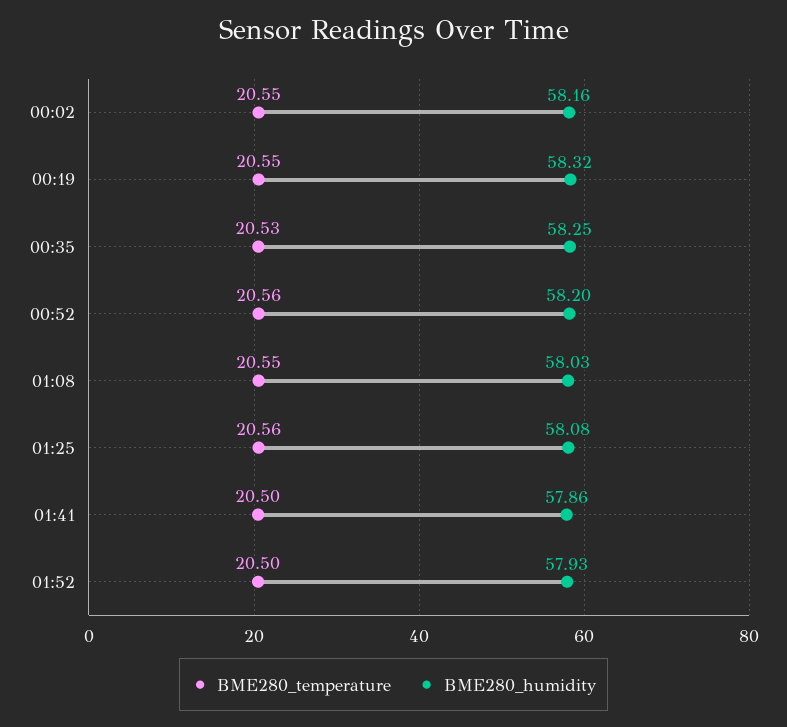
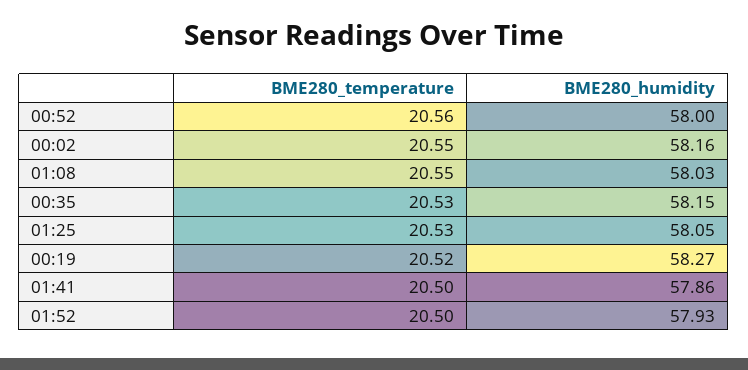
  {
    "BME280_temperature": {
      "00:02": 20.55,
-     "00:19": 20.55,
+     "00:19": 20.52,
      "00:35": 20.53,
      "00:52": 20.56,
      "01:08": 20.55,
-     "01:25": 20.56,
+     "01:25": 20.53,
      "01:41": 20.5,
      "01:52": 20.5
    },
    "BME280_humidity": {
      "00:02": 58.16,
-     "00:19": 58.32,
+     "00:19": 58.27,
-     "00:35": 58.25,
+     "00:35": 58.15,
-     "00:52": 58.2,
+     "00:52": 58,
      "01:08": 58.03,
-     "01:25": 58.08,
+     "01:25": 58.05,
      "01:41": 57.86,
      "01:52": 57.93
    }
  }

